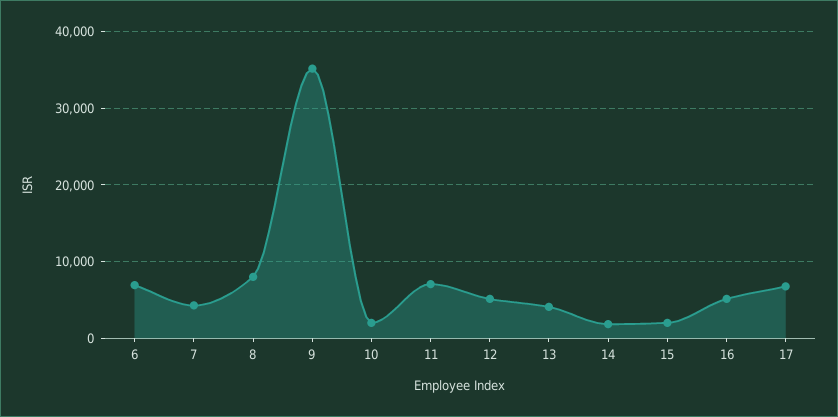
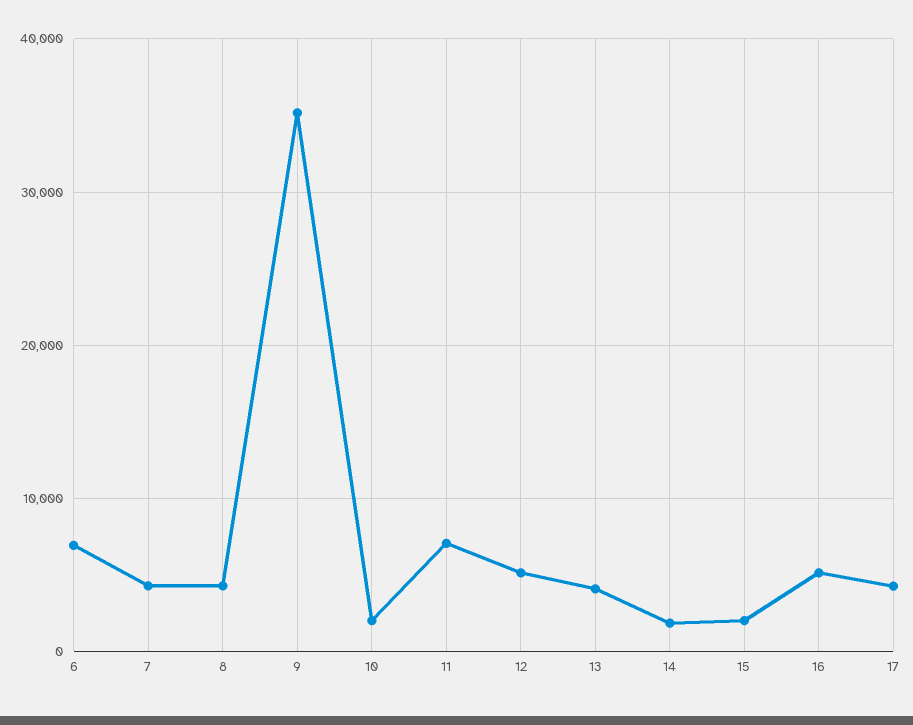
  {
    "6": 7000,
    "7": 4000,
-   "8": 8000,
+   "8": 4000,
    "9": 35000,
    "10": 2000,
    "11": 7000,
    "12": 5000,
    "13": 4000,
    "14": 2000,
    "15": 2000,
    "16": 5000,
-   "17": 7000
+   "17": 4000
  }

